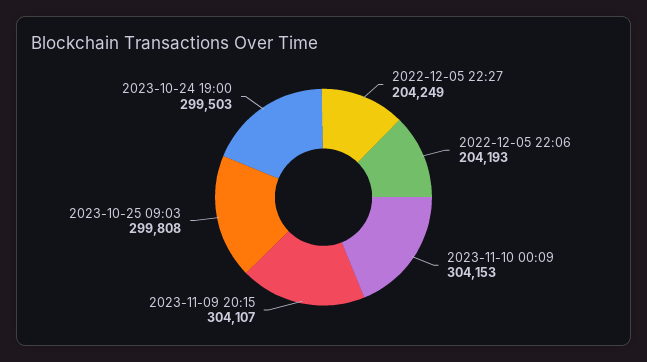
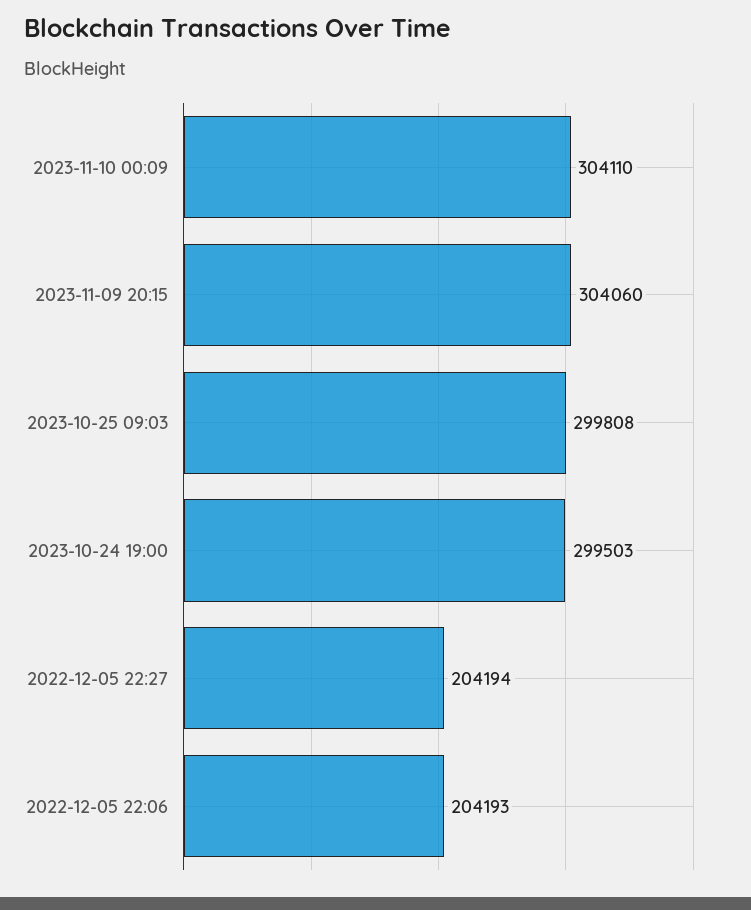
  {
-   "2022-12-05 22:27": 204249,
+   "2022-12-05 22:27": 204194,
    "2022-12-05 22:06": 204193,
-   "2023-11-10 00:09": 304153,
+   "2023-11-10 00:09": 304110,
-   "2023-11-09 20:15": 304107,
+   "2023-11-09 20:15": 304060,
    "2023-10-25 09:03": 299808,
    "2023-10-24 19:00": 299503
  }

